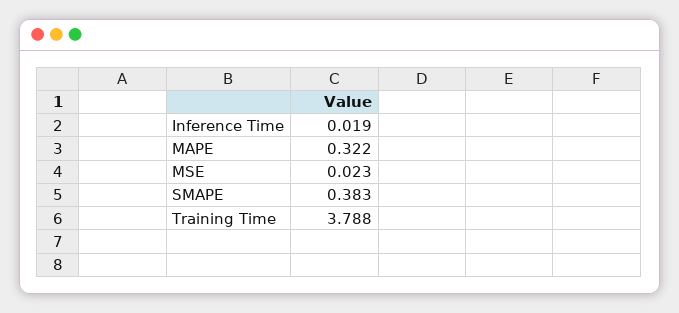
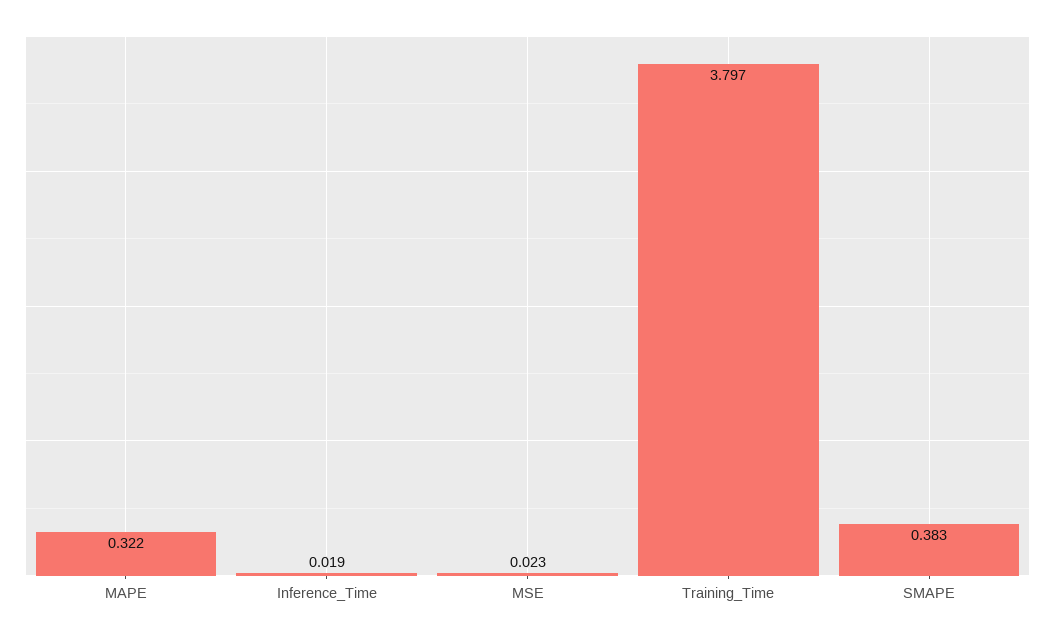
  {
    "Inference Time": 0.019,
    "MAPE": 0.322,
    "MSE": 0.023,
    "SMAPE": 0.383,
-   "Training Time": 3.788
+   "Training Time": 3.797
  }

